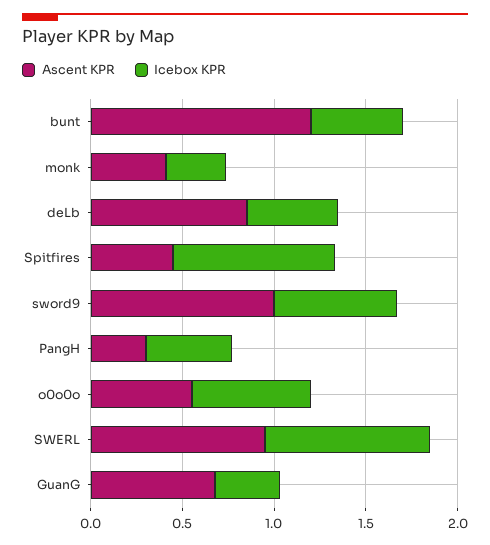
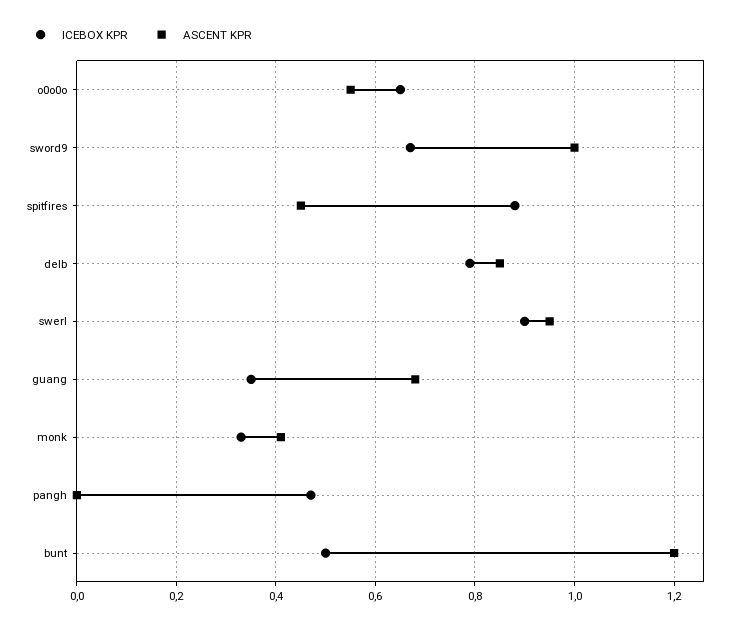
  {
    "Ascent KPR": {
      "bunt": 1.2,
      "monk": 0.4,
      "deLb": 0.85,
      "Spitfires": 0.45,
      "sword9": 1,
-     "PangH": 0.3,
+     "PangH": 0,
      "o0o0o": 0.55,
      "SWERL": 0.95,
      "GuanG": 0.7
    },
    "Icebox KPR": {
      "bunt": 0.5,
      "monk": 0.35,
-     "deLb": 0.5,
+     "deLb": 0.8,
      "Spitfires": 0.9,
      "sword9": 0.65,
      "PangH": 0.45,
      "o0o0o": 0.65,
      "SWERL": 0.9,
      "GuanG": 0.35
    }
  }

